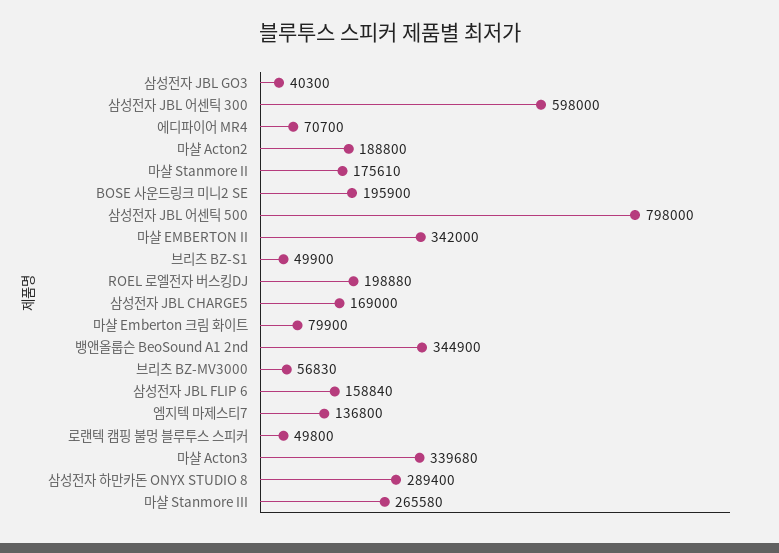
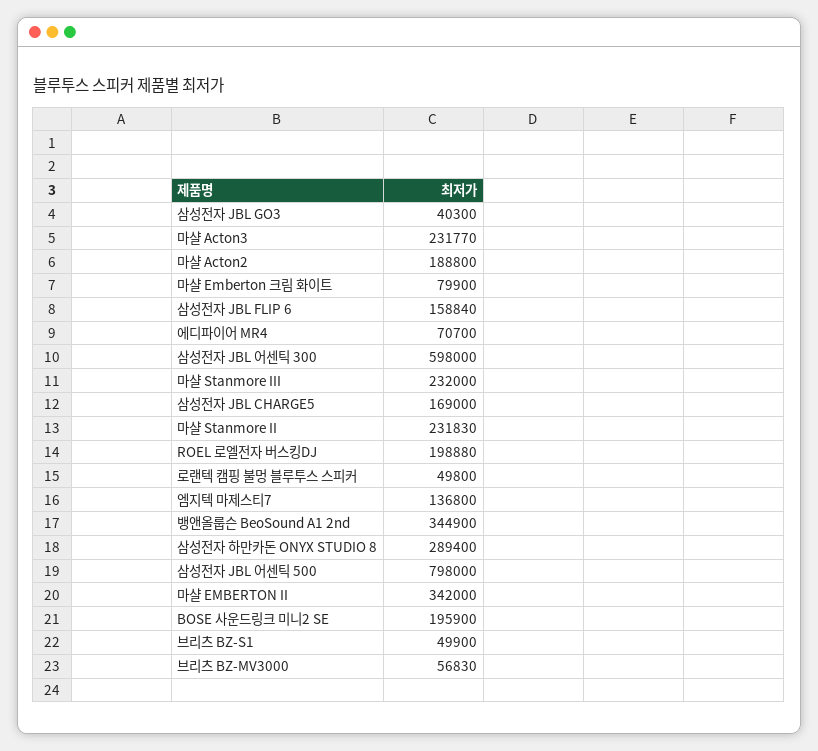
  {
    "삼성전자 JBL GO3": 40300,
    "삼성전자 JBL 어센틱 300": 598000,
    "에디파이어 MR4": 70700,
    "마샬 Acton2": 188800,
-   "마샬 Stanmore II": 175610,
+   "마샬 Stanmore II": 231830,
    "BOSE 사운드링크 미니2 SE": 195900,
    "삼성전자 JBL 어센틱 500": 798000,
    "마샬 EMBERTON II": 342000,
    "브리츠 BZ-S1": 49900,
    "ROEL 로엘전자 버스킹DJ": 198880,
    "삼성전자 JBL CHARGE5": 169000,
    "마샬 Emberton 크림 화이트": 79900,
    "뱅앤올룹슨 BeoSound A1 2nd": 344900,
    "브리츠 BZ-MV3000": 56830,
    "삼성전자 JBL FLIP 6": 158840,
    "엠지텍 마제스티7": 136800,
    "로랜텍 캠핑 불멍 블루투스 스피커": 49800,
-   "마샬 Acton3": 339680,
+   "마샬 Acton3": 231770,
    "삼성전자 하만카돈 ONYX STUDIO 8": 289400,
-   "마샬 Stanmore III": 265580
+   "마샬 Stanmore III": 232000
  }

